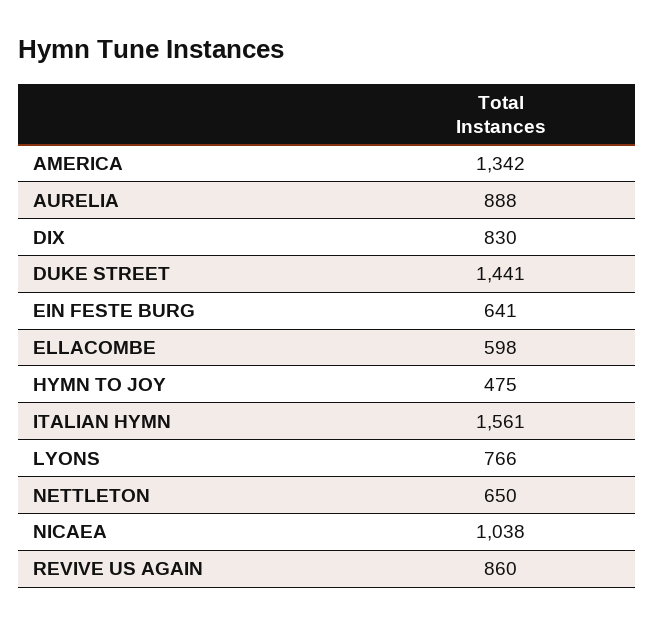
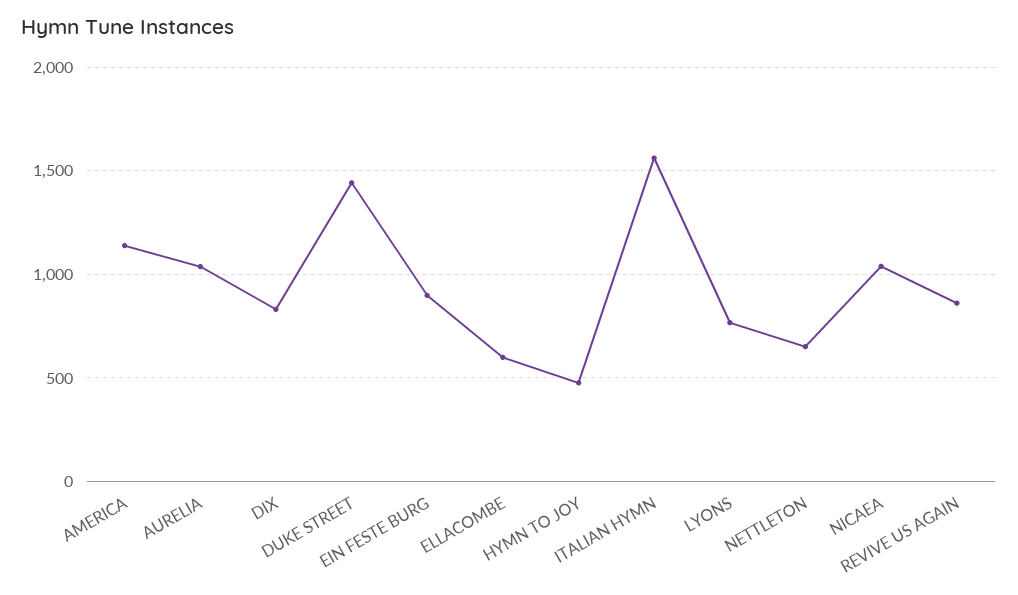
  {
-   "AMERICA": 1342,
+   "AMERICA": 1150,
-   "AURELIA": 888,
+   "AURELIA": 1050,
    "DIX": 830,
    "DUKE STREET": 1441,
-   "EIN FESTE BURG": 641,
+   "EIN FESTE BURG": 900,
    "ELLACOMBE": 598,
    "HYMN TO JOY": 475,
    "ITALIAN HYMN": 1561,
    "LYONS": 766,
    "NETTLETON": 650,
    "NICAEA": 1038,
    "REVIVE US AGAIN": 860
  }

